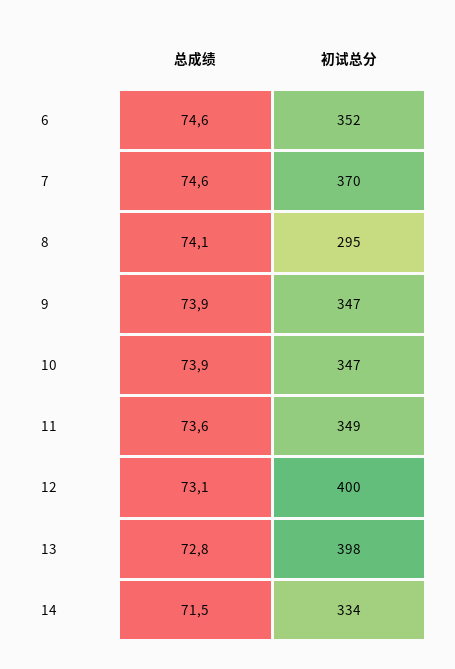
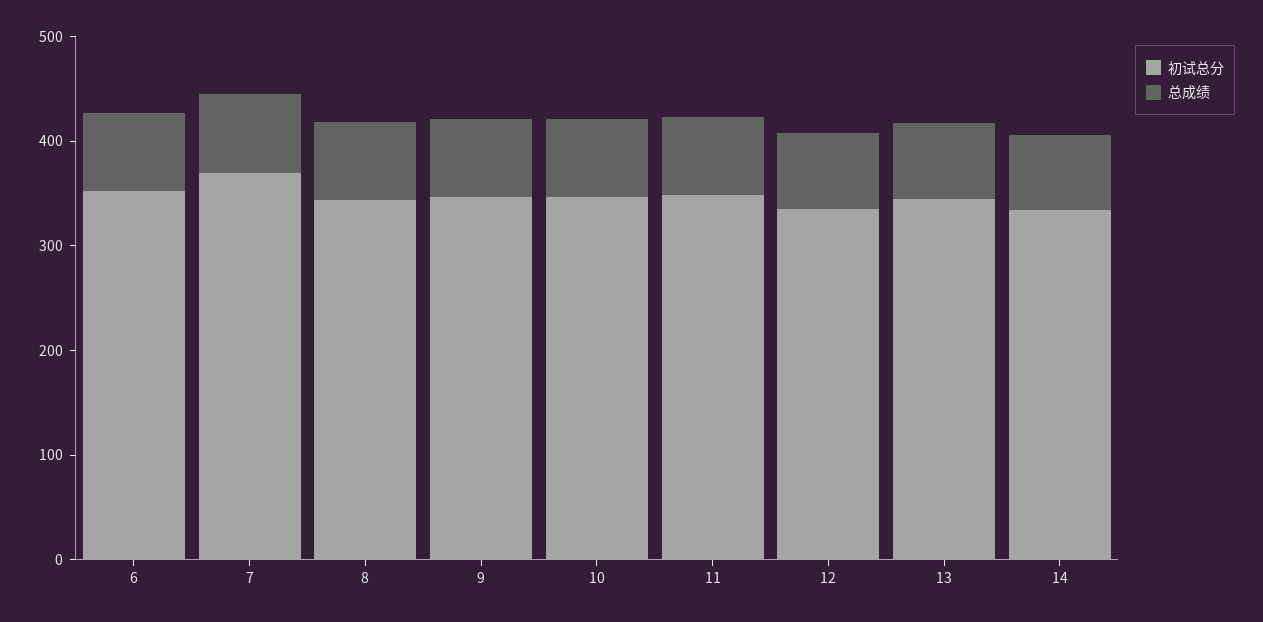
  {
    "总成绩": {
      "6": 74.6,
      "7": 74.6,
      "8": 74.1,
      "9": 73.9,
      "10": 73.9,
      "11": 73.6,
      "12": 73.1,
      "13": 72.8,
      "14": 71.5
    },
    "初试总分": {
      "6": 352,
      "7": 370,
-     "8": 295,
+     "8": 340,
      "9": 347,
      "10": 347,
      "11": 349,
-     "12": 400,
+     "12": 340,
-     "13": 398,
+     "13": 340,
      "14": 334
    }
  }

